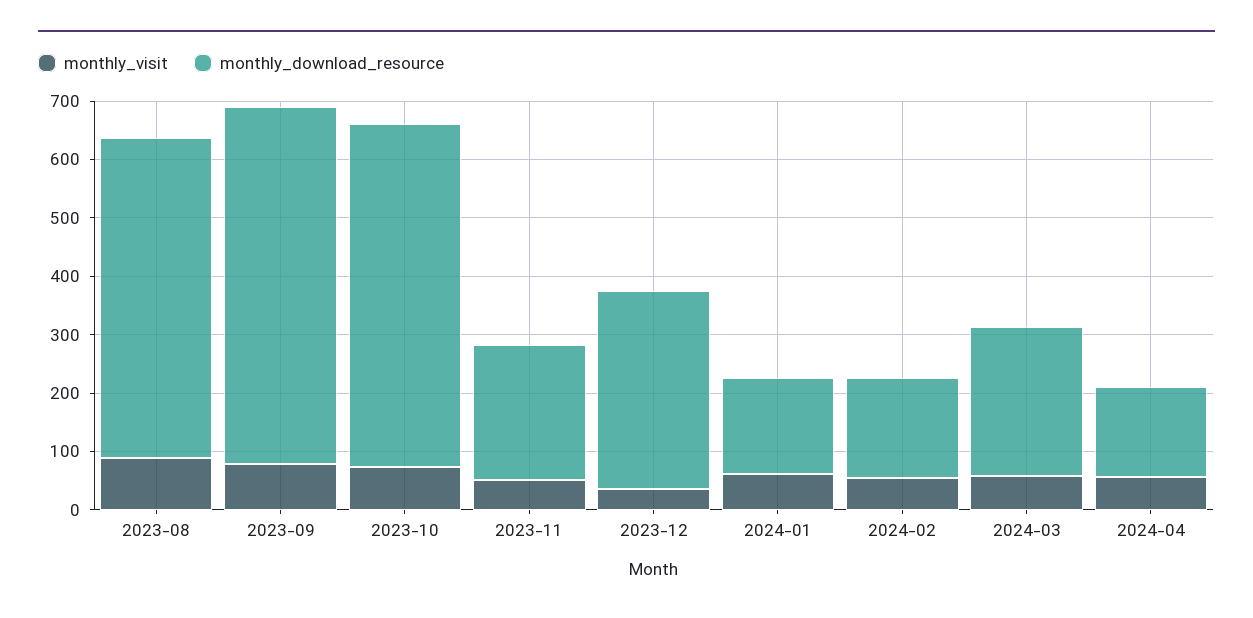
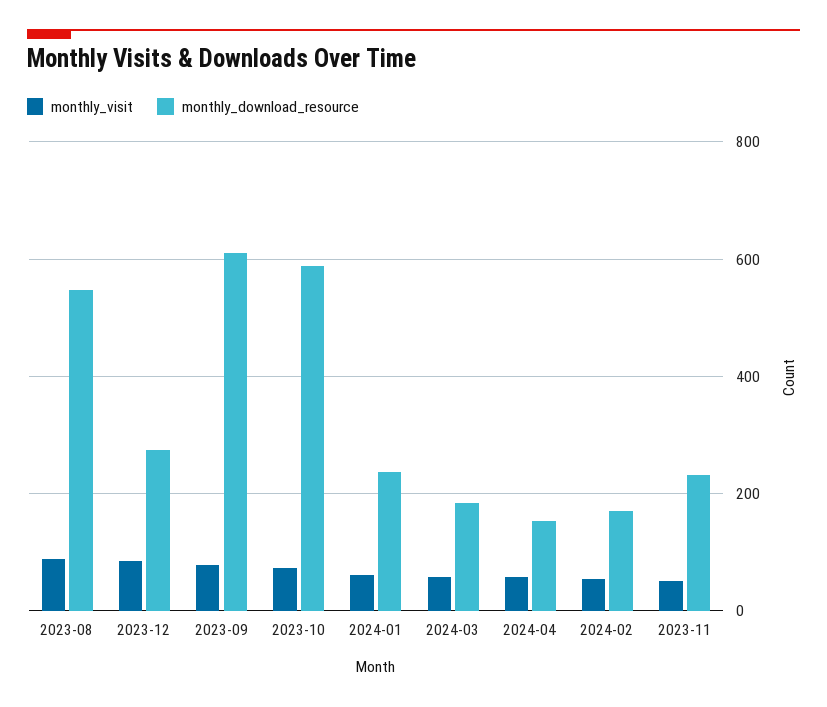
  {
    "monthly_visit": {
      "2023-08": 80,
      "2023-09": 80,
      "2023-10": 80,
      "2023-11": 60,
-     "2023-12": 40,
+     "2023-12": 80,
      "2024-01": 60,
      "2024-02": 60,
      "2024-03": 60,
      "2024-04": 60
    },
    "monthly_download_resource": {
      "2023-08": 540,
      "2023-09": 620,
      "2023-10": 580,
      "2023-11": 240,
-     "2023-12": 340,
+     "2023-12": 280,
-     "2024-01": 160,
+     "2024-01": 240,
      "2024-02": 180,
-     "2024-03": 260,
+     "2024-03": 180,
      "2024-04": 160
    }
  }

